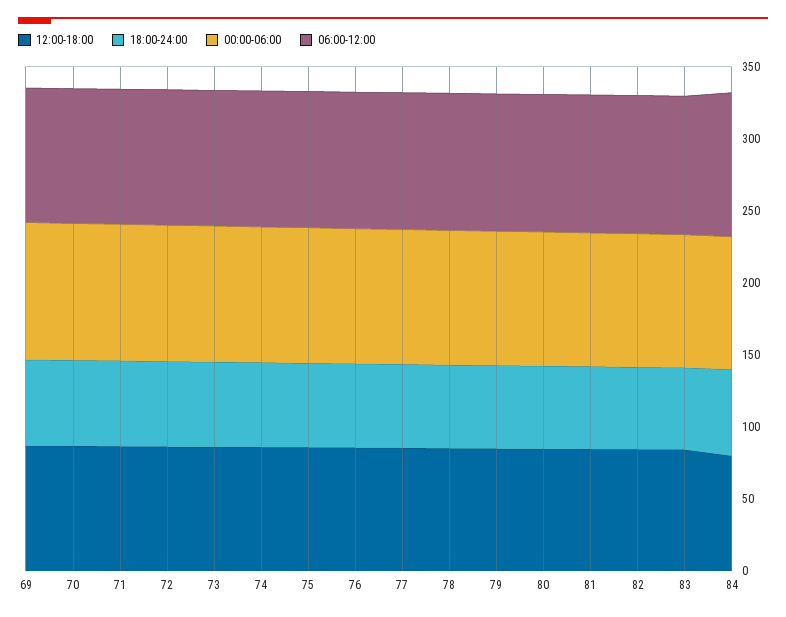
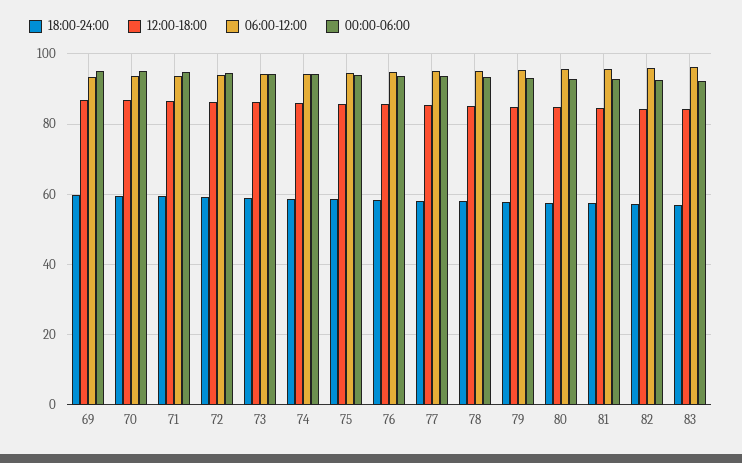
  {
    "12:00-18:00": {
      "69": 88,
      "70": 86,
      "71": 86,
      "72": 86,
      "73": 86,
      "74": 86,
      "75": 86,
      "76": 86,
      "77": 86,
      "78": 86,
      "79": 86,
      "80": 84,
      "81": 84,
      "82": 84,
-     "83": 84,
+     "83": 84
-     "84": 80
    },
    "18:00-24:00": {
      "69": 60,
      "70": 60,
      "71": 60,
      "72": 60,
      "73": 60,
      "74": 58,
      "75": 58,
      "76": 58,
      "77": 58,
      "78": 58,
      "79": 58,
      "80": 58,
      "81": 58,
      "82": 58,
-     "83": 58,
+     "83": 58
-     "84": 60
    },
    "00:00-06:00": {
      "69": 96,
      "70": 96,
      "71": 94,
      "72": 94,
      "73": 94,
      "74": 94,
      "75": 94,
      "76": 94,
      "77": 94,
      "78": 94,
      "79": 94,
      "80": 94,
      "81": 92,
      "82": 92,
-     "83": 92,
+     "83": 92
-     "84": 90
    },
    "06:00-12:00": {
      "69": 94,
      "70": 94,
      "71": 94,
      "72": 94,
      "73": 94,
      "74": 94,
      "75": 94,
      "76": 94,
      "77": 96,
      "78": 96,
      "79": 96,
      "80": 96,
      "81": 96,
      "82": 96,
-     "83": 96,
+     "83": 96
-     "84": 100
    }
  }

